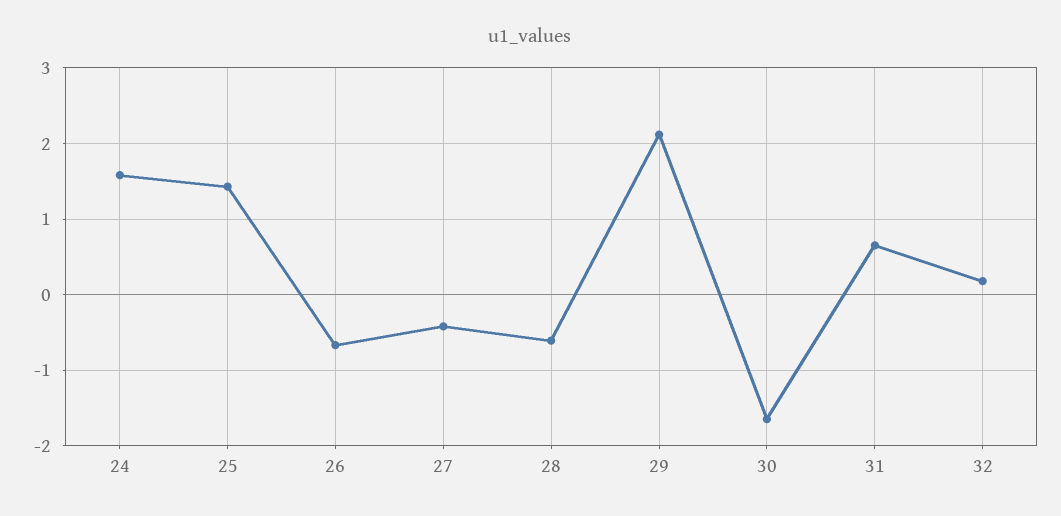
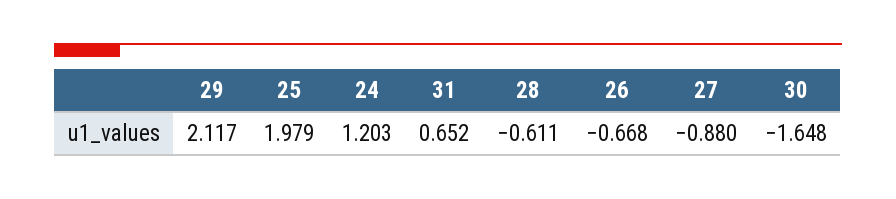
  {
-   "24": 1.6,
+   "24": 1.203,
-   "25": 1.4,
+   "25": 1.979,
    "26": -0.668,
-   "27": -0.4,
+   "27": -0.88,
    "28": -0.611,
    "29": 2.117,
    "30": -1.648,
-   "31": 0.652,
+   "31": 0.652
-   "32": 0.2
  }

